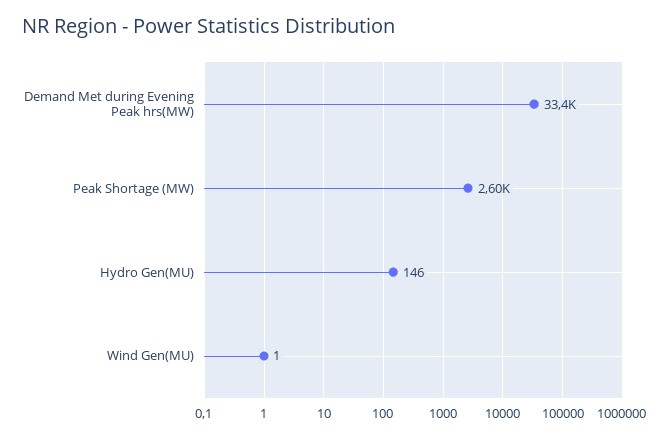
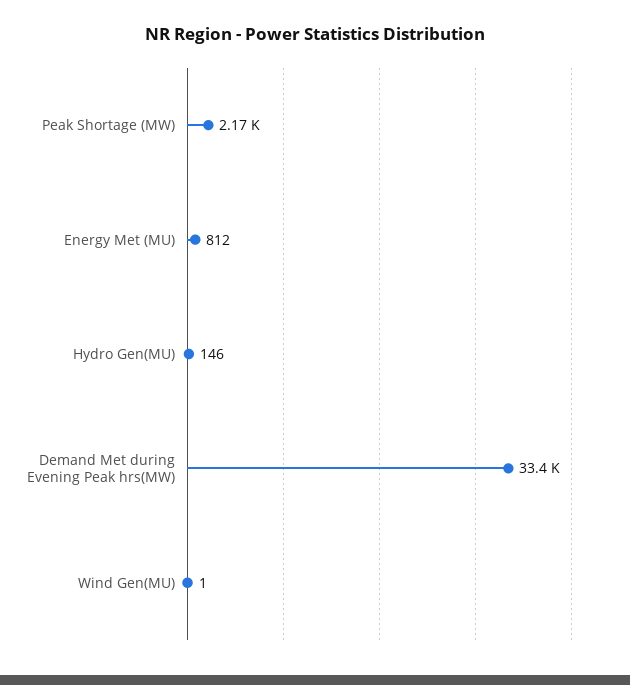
  {
    "Demand Met during Evening Peak hrs(MW)": 33400,
-   "Peak Shortage (MW)": 2600,
+   "Peak Shortage (MW)": 2170,
    "Hydro Gen(MU)": 146,
-   "Wind Gen(MU)": 1
+   "Wind Gen(MU)": 1,
+   "Energy Met (MU)": 812
  }

